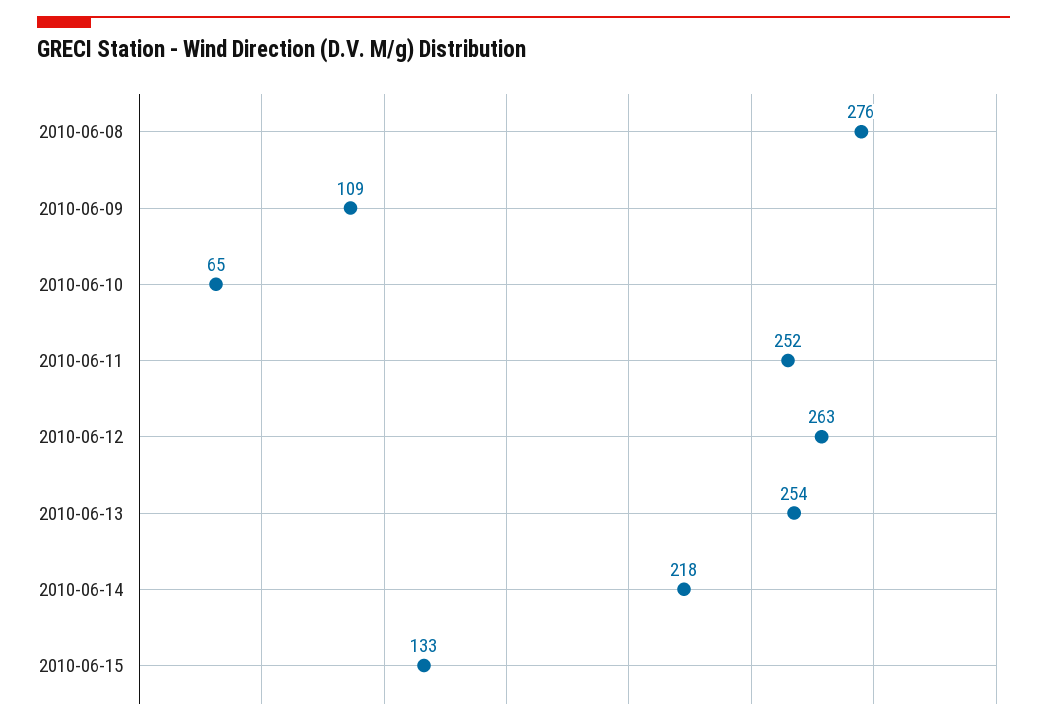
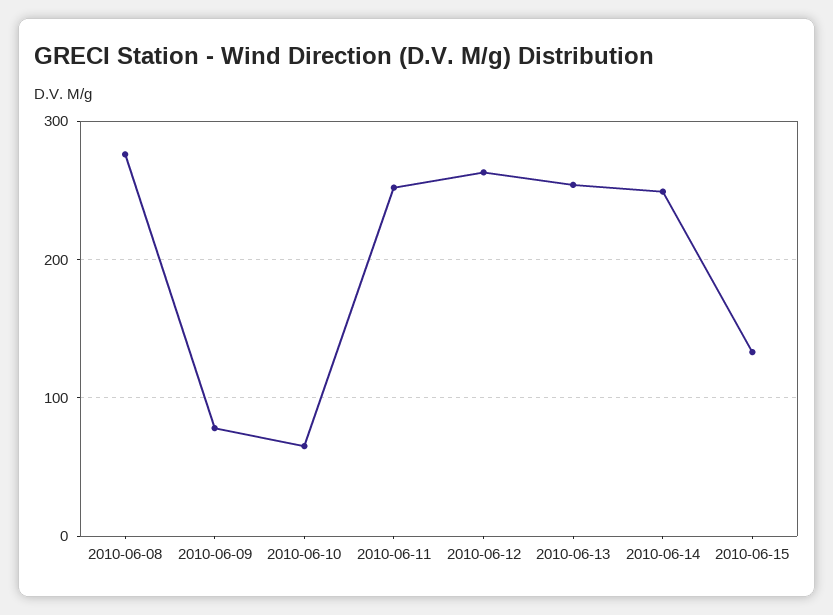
  {
    "2010-06-08": 276,
-   "2010-06-09": 109,
+   "2010-06-09": 80,
    "2010-06-10": 65,
    "2010-06-11": 252,
    "2010-06-12": 263,
    "2010-06-13": 254,
-   "2010-06-14": 218,
+   "2010-06-14": 250,
    "2010-06-15": 133
  }

